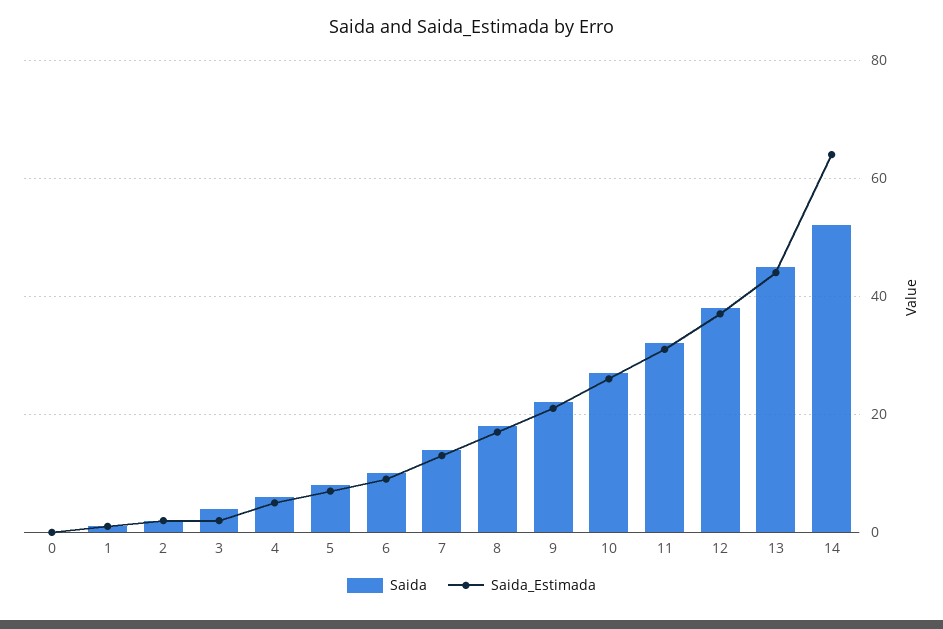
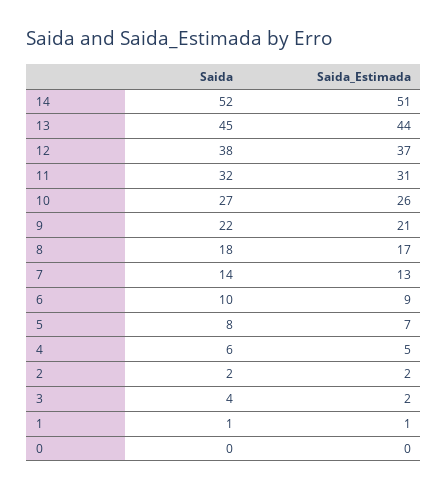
  {
    "Saida": {
      "0": 0,
      "1": 1,
      "2": 2,
      "3": 4,
      "4": 6,
      "5": 8,
      "6": 10,
      "7": 14,
      "8": 18,
      "9": 22,
      "10": 27,
      "11": 32,
      "12": 38,
      "13": 45,
      "14": 52
    },
    "Saida_Estimada": {
      "0": 0,
      "1": 1,
      "2": 2,
      "3": 2,
      "4": 5,
      "5": 7,
      "6": 9,
      "7": 13,
      "8": 17,
      "9": 21,
      "10": 26,
      "11": 31,
      "12": 37,
      "13": 44,
-     "14": 65
+     "14": 51
    }
  }

